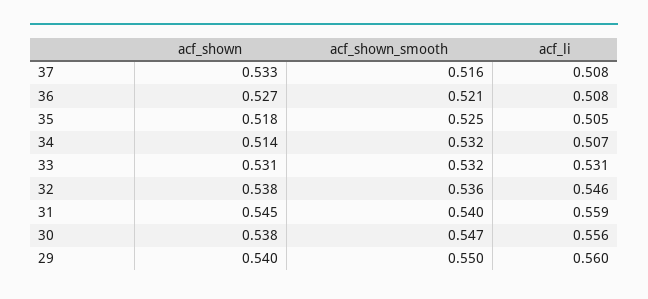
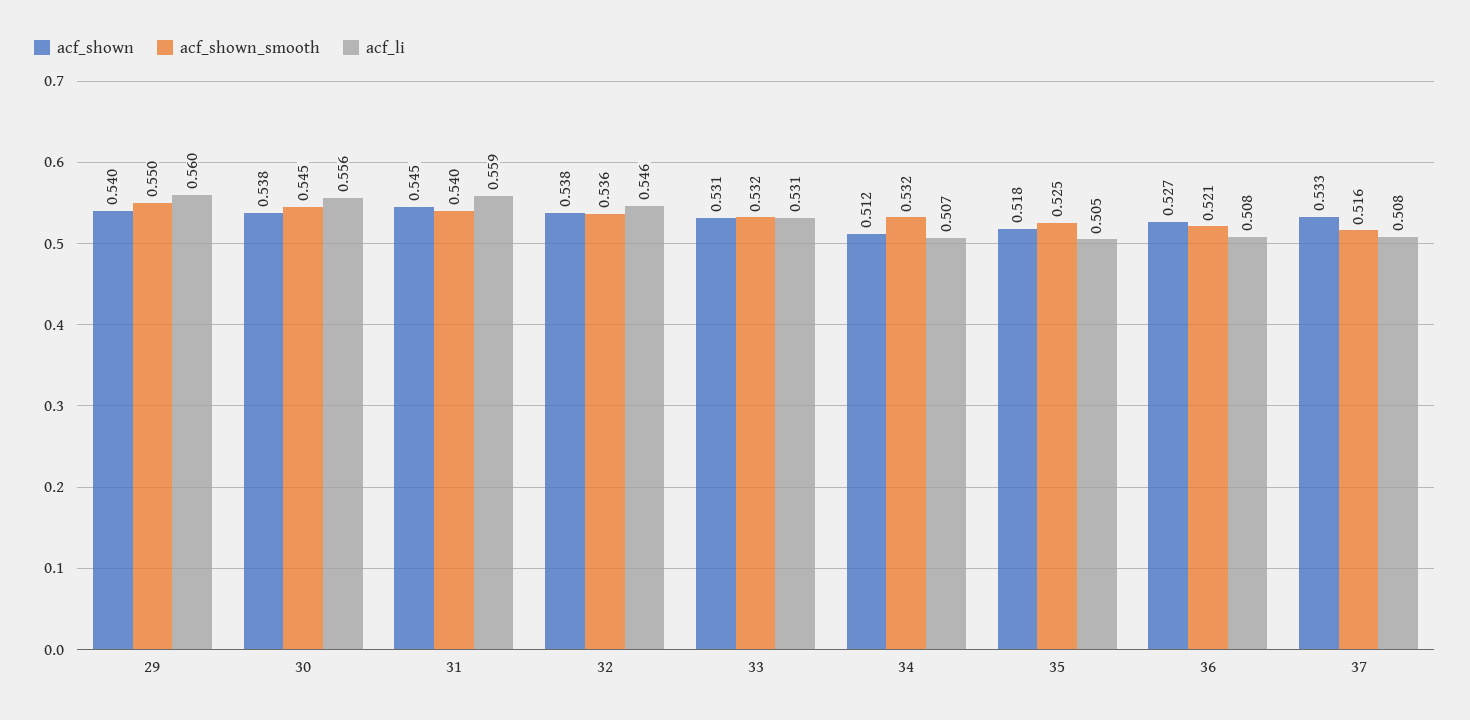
  {
    "acf_shown": {
      "37": 0.533,
      "36": 0.527,
      "35": 0.518,
-     "34": 0.514,
+     "34": 0.512,
      "33": 0.531,
      "32": 0.538,
      "31": 0.545,
      "30": 0.538,
      "29": 0.54
    },
    "acf_shown_smooth": {
      "37": 0.516,
      "36": 0.521,
      "35": 0.525,
      "34": 0.532,
      "33": 0.532,
      "32": 0.536,
      "31": 0.54,
-     "30": 0.547,
+     "30": 0.545,
      "29": 0.55
    },
    "acf_li": {
      "37": 0.508,
      "36": 0.508,
      "35": 0.505,
      "34": 0.507,
      "33": 0.531,
      "32": 0.546,
      "31": 0.559,
      "30": 0.556,
      "29": 0.56
    }
  }

